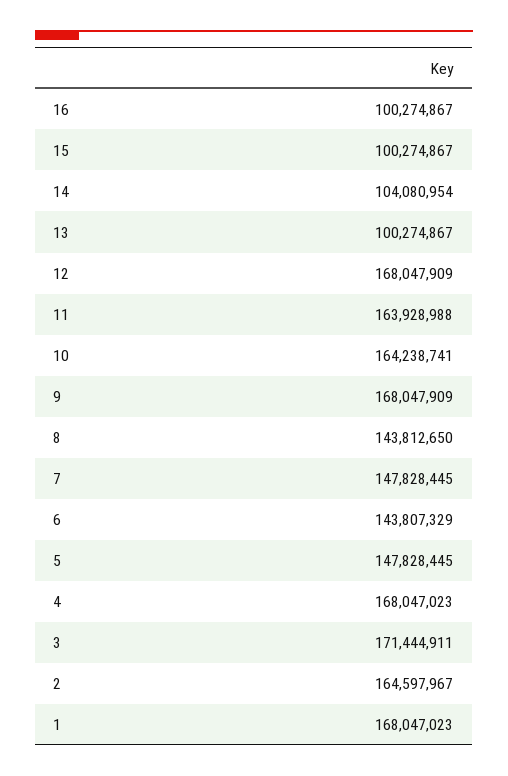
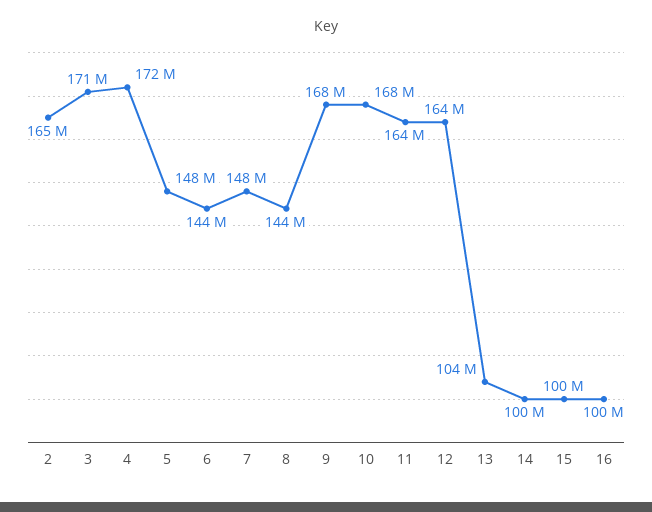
  {
    "16": 100274867,
    "15": 100274867,
-   "14": 104080954,
+   "14": 100000000,
-   "13": 100274867,
+   "13": 104000000,
-   "12": 168047909,
+   "12": 164000000,
    "11": 163928988,
-   "10": 164238741,
+   "10": 168000000,
    "9": 168047909,
    "8": 143812650,
    "7": 147828445,
    "6": 143807329,
    "5": 147828445,
-   "4": 168047023,
+   "4": 172000000,
    "3": 171444911,
-   "2": 164597967,
+   "2": 164597967
-   "1": 168047023
  }

